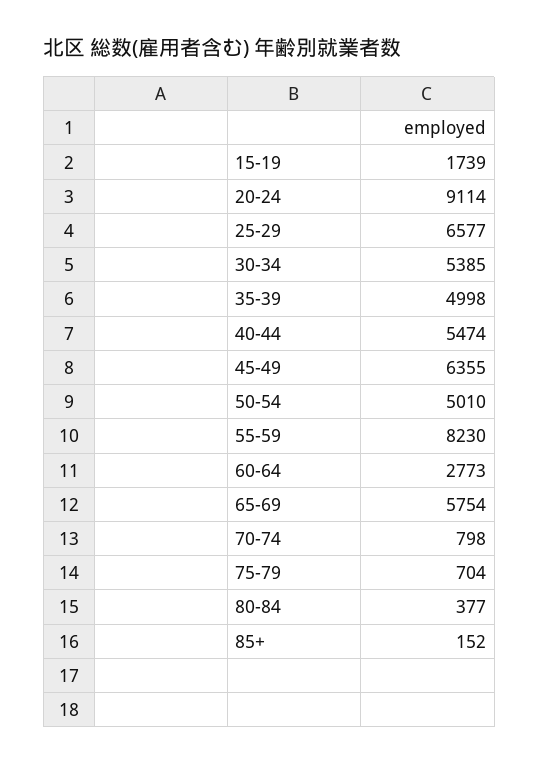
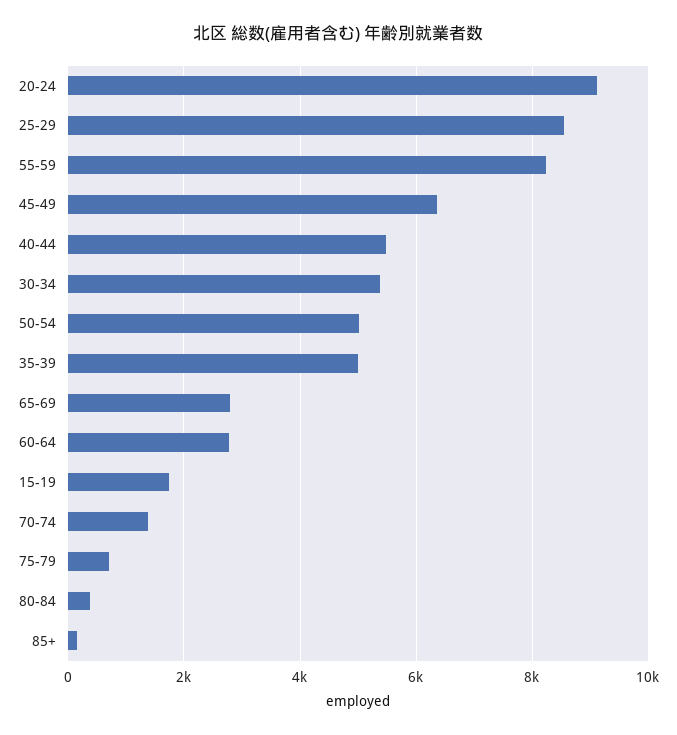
  {
    "15-19": 1739,
    "20-24": 9114,
-   "25-29": 6577,
+   "25-29": 8600,
    "30-34": 5385,
    "35-39": 4998,
    "40-44": 5474,
    "45-49": 6355,
    "50-54": 5010,
    "55-59": 8230,
    "60-64": 2773,
-   "65-69": 5754,
+   "65-69": 2800,
-   "70-74": 798,
+   "70-74": 1400,
    "75-79": 704,
    "80-84": 377,
    "85+": 152
  }

